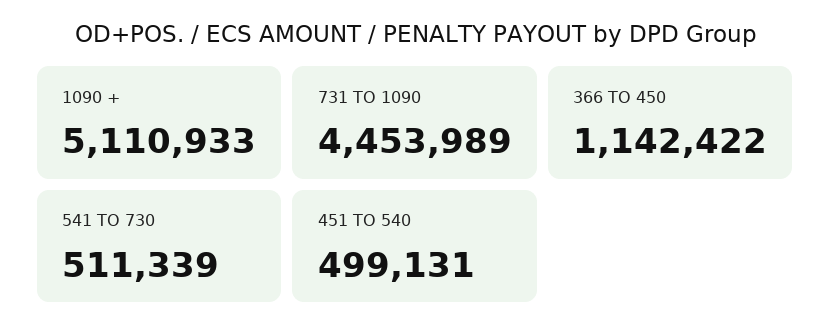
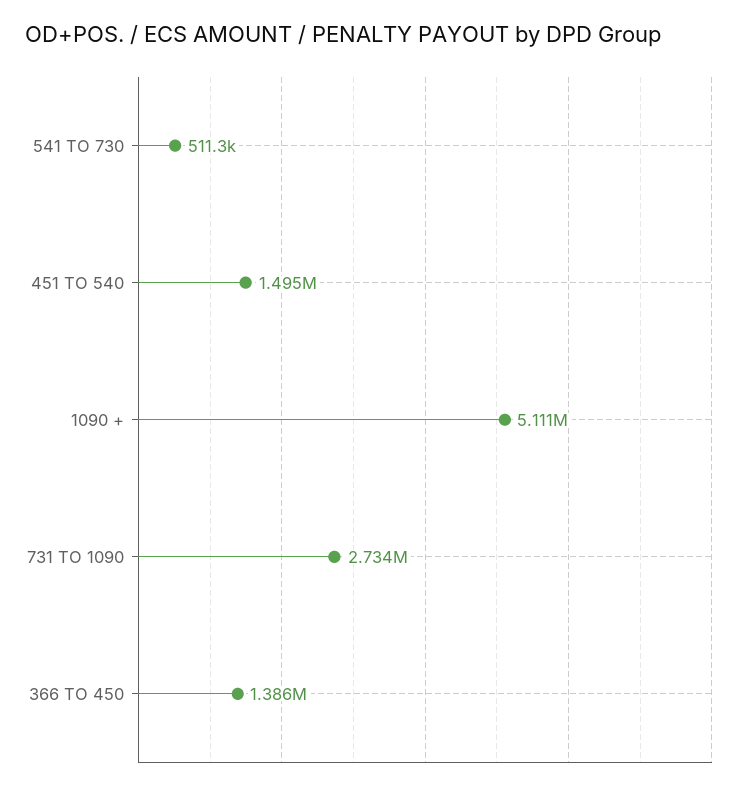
  {
    "1090 +": 5110933,
-   "731 TO 1090": 4453989,
+   "731 TO 1090": 2734000,
-   "366 TO 450": 1142422,
+   "366 TO 450": 1386000,
    "541 TO 730": 511339,
-   "451 TO 540": 499131
+   "451 TO 540": 1495000
  }

